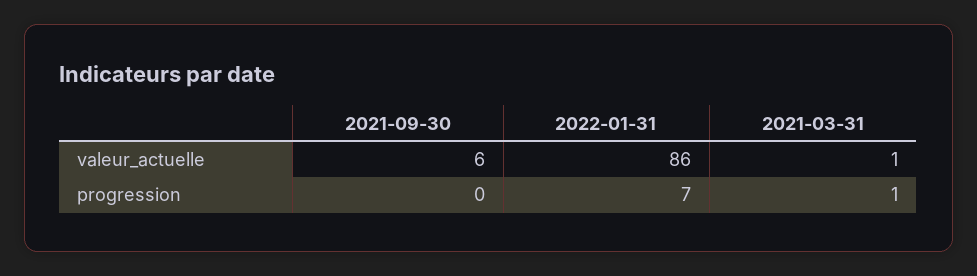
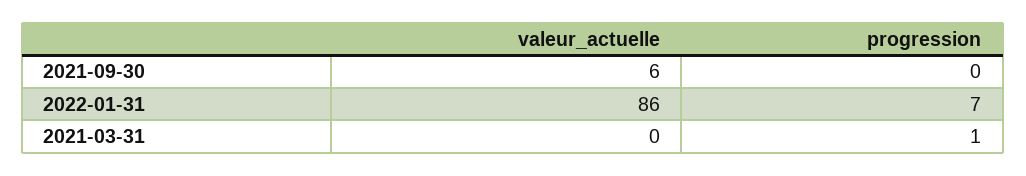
  {
    "2021-09-30": {
      "valeur_actuelle": 6,
      "progression": 0
    },
    "2022-01-31": {
      "valeur_actuelle": 86,
      "progression": 7
    },
    "2021-03-31": {
-     "valeur_actuelle": 1,
+     "valeur_actuelle": 0,
      "progression": 1
    }
  }

